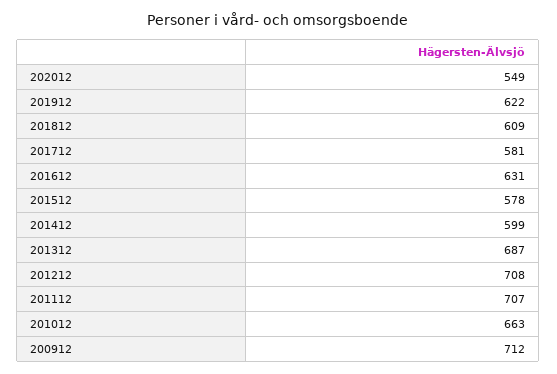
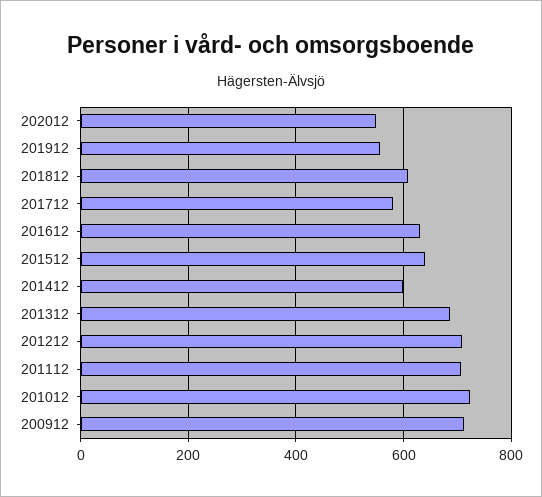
  {
    "202012": 549,
-   "201912": 622,
+   "201912": 560,
    "201812": 609,
    "201712": 581,
    "201612": 631,
-   "201512": 578,
+   "201512": 640,
    "201412": 599,
    "201312": 687,
    "201212": 708,
    "201112": 707,
-   "201012": 663,
+   "201012": 720,
    "200912": 712
  }

